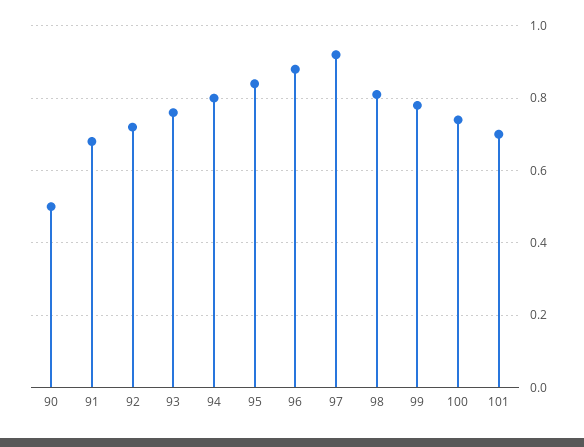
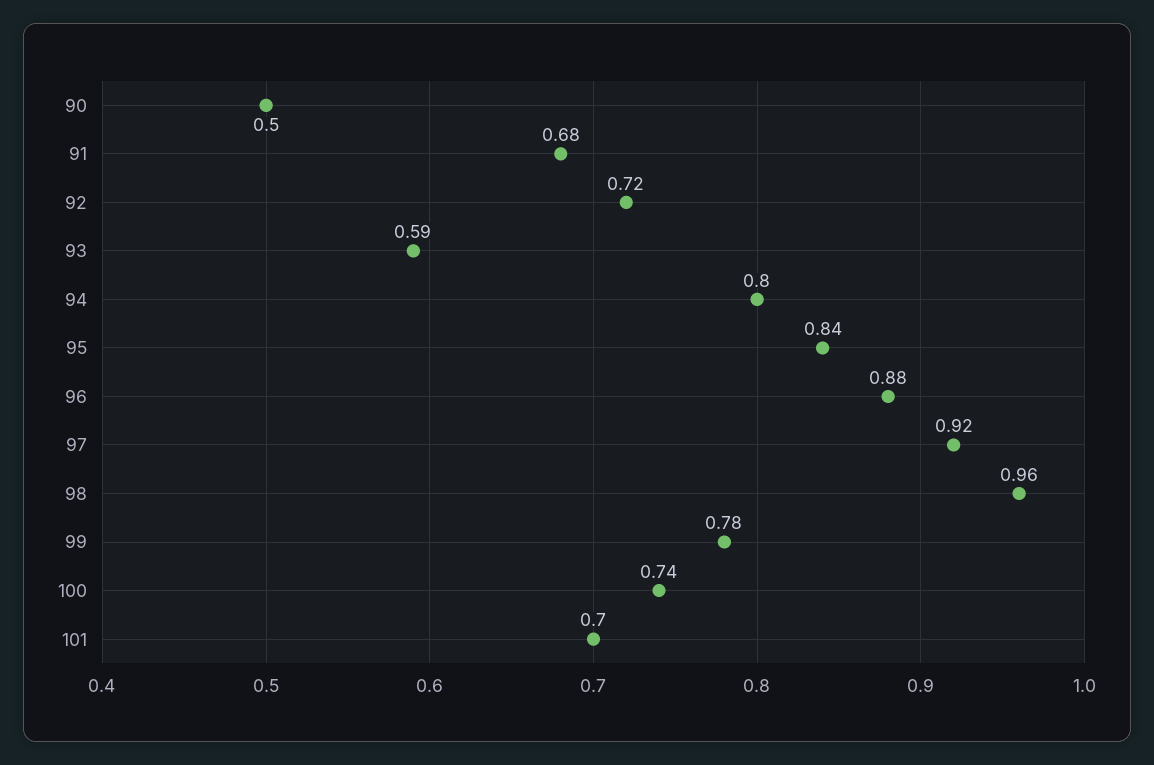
  {
    "90": 0.5,
    "91": 0.68,
    "92": 0.72,
-   "93": 0.75,
+   "93": 0.59,
    "94": 0.8,
    "95": 0.84,
    "96": 0.88,
    "97": 0.92,
-   "98": 0.8,
+   "98": 0.96,
    "99": 0.78,
    "100": 0.74,
    "101": 0.7
  }

